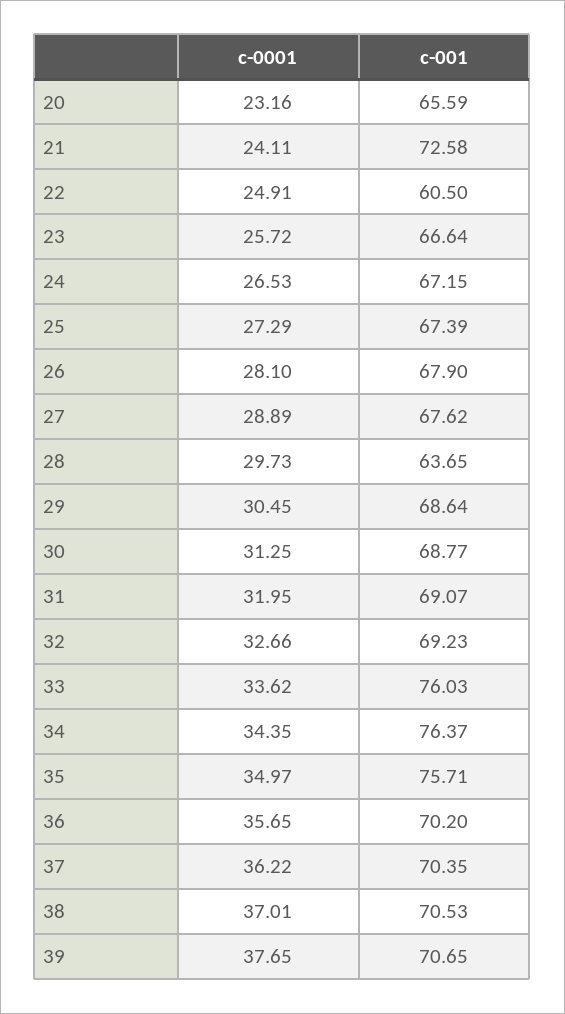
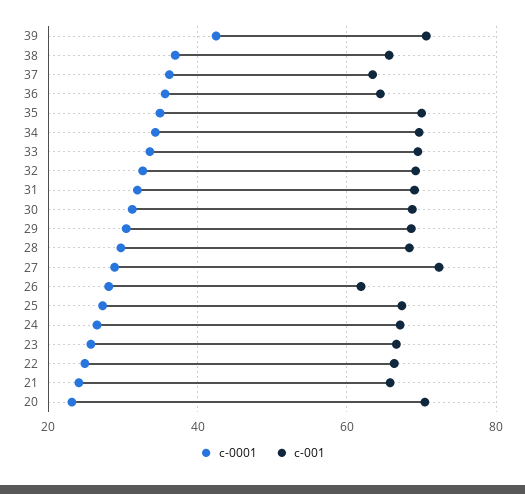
  {
    "c-0001": {
      "20": 23.16,
      "21": 24.11,
      "22": 24.91,
      "23": 25.72,
      "24": 26.53,
      "25": 27.29,
      "26": 28.1,
      "27": 28.89,
      "28": 29.73,
      "29": 30.45,
      "30": 31.25,
      "31": 31.95,
      "32": 32.66,
      "33": 33.62,
      "34": 34.35,
      "35": 34.97,
      "36": 35.65,
      "37": 36.22,
      "38": 37.01,
-     "39": 37.65
+     "39": 42
    },
    "c-001": {
-     "20": 65.59,
+     "20": 70,
-     "21": 72.58,
+     "21": 66,
-     "22": 60.5,
+     "22": 66,
      "23": 66.64,
      "24": 67.15,
      "25": 67.39,
-     "26": 67.9,
+     "26": 62,
-     "27": 67.62,
+     "27": 72,
-     "28": 63.65,
+     "28": 68,
      "29": 68.64,
      "30": 68.77,
      "31": 69.07,
      "32": 69.23,
-     "33": 76.03,
+     "33": 70,
-     "34": 76.37,
+     "34": 70,
-     "35": 75.71,
+     "35": 70,
-     "36": 70.2,
+     "36": 64,
-     "37": 70.35,
+     "37": 64,
-     "38": 70.53,
+     "38": 66,
      "39": 70.65
    }
  }

